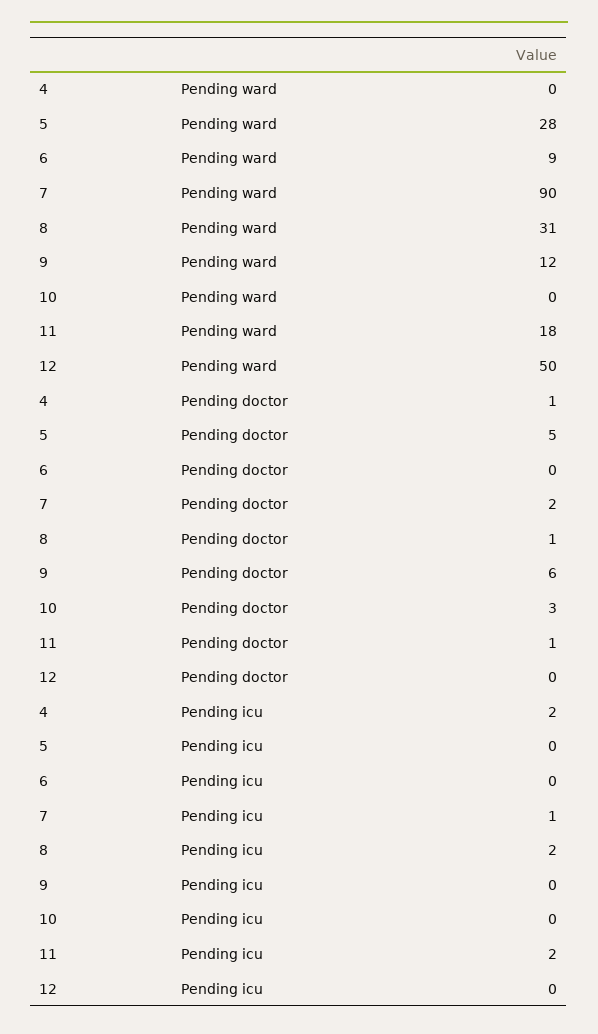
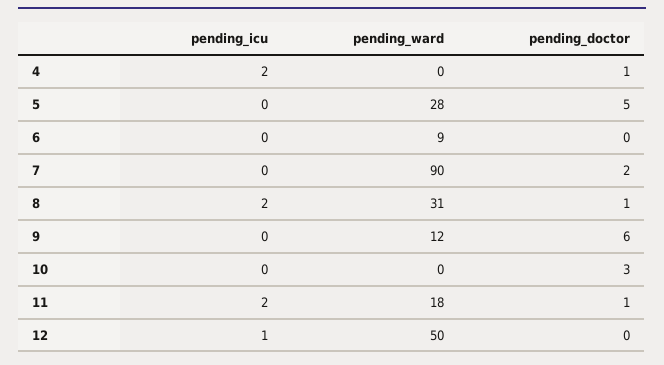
  {
    "4": {
      "Pending ward": 0,
      "Pending doctor": 1,
      "Pending icu": 2
    },
    "5": {
      "Pending ward": 28,
      "Pending doctor": 5,
      "Pending icu": 0
    },
    "6": {
      "Pending ward": 9,
      "Pending doctor": 0,
      "Pending icu": 0
    },
    "7": {
      "Pending ward": 90,
      "Pending doctor": 2,
-     "Pending icu": 1
+     "Pending icu": 0
    },
    "8": {
      "Pending ward": 31,
      "Pending doctor": 1,
      "Pending icu": 2
    },
    "9": {
      "Pending ward": 12,
      "Pending doctor": 6,
      "Pending icu": 0
    },
    "10": {
      "Pending ward": 0,
      "Pending doctor": 3,
      "Pending icu": 0
    },
    "11": {
      "Pending ward": 18,
      "Pending doctor": 1,
      "Pending icu": 2
    },
    "12": {
      "Pending ward": 50,
      "Pending doctor": 0,
-     "Pending icu": 0
+     "Pending icu": 1
    }
  }

